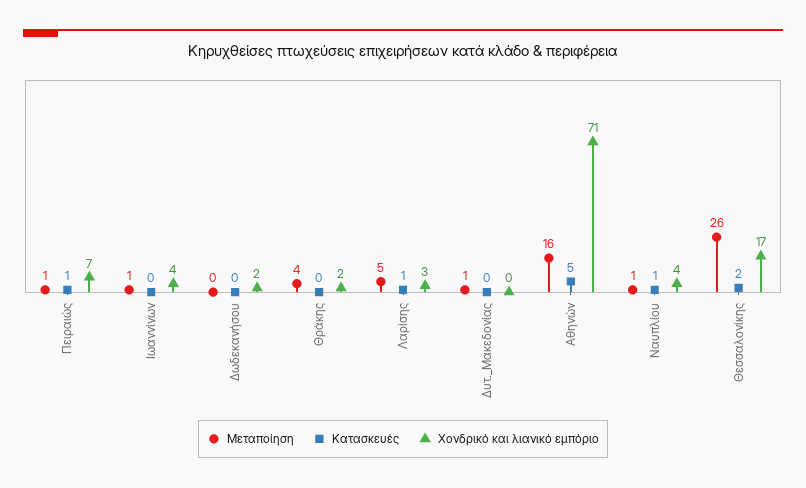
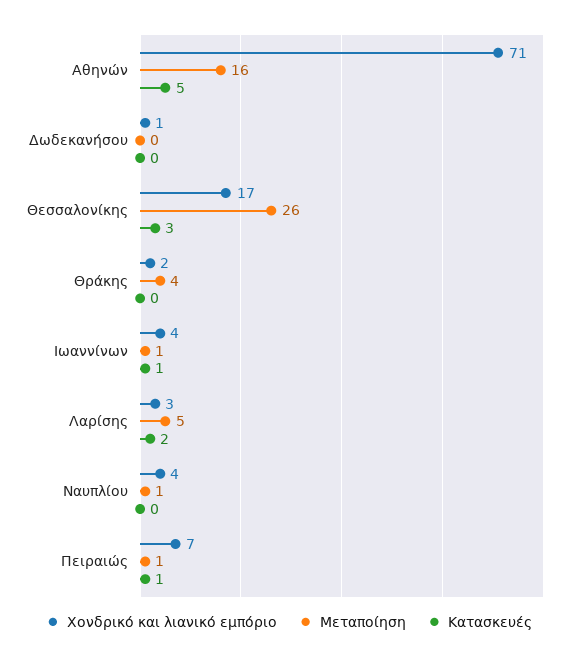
  {
    "Μεταποίηση": {
      "Πειραιώς": 1,
      "Ιωαννίνων": 1,
      "Δωδεκανήσου": 0,
      "Θράκης": 4,
      "Λαρίσης": 5,
-     "Δυτ._Μακεδονίας": 1,
      "Αθηνών": 16,
      "Ναυπλίου": 1,
      "Θεσσαλονίκης": 26
    },
    "Κατασκευές": {
      "Πειραιώς": 1,
-     "Ιωαννίνων": 0,
+     "Ιωαννίνων": 1,
      "Δωδεκανήσου": 0,
      "Θράκης": 0,
-     "Λαρίσης": 1,
+     "Λαρίσης": 2,
-     "Δυτ._Μακεδονίας": 0,
      "Αθηνών": 5,
-     "Ναυπλίου": 1,
+     "Ναυπλίου": 0,
-     "Θεσσαλονίκης": 2
+     "Θεσσαλονίκης": 3
    },
    "Χονδρικό και λιανικό εμπόριο": {
      "Πειραιώς": 7,
      "Ιωαννίνων": 4,
-     "Δωδεκανήσου": 2,
+     "Δωδεκανήσου": 1,
      "Θράκης": 2,
      "Λαρίσης": 3,
-     "Δυτ._Μακεδονίας": 0,
      "Αθηνών": 71,
      "Ναυπλίου": 4,
      "Θεσσαλονίκης": 17
    }
  }

